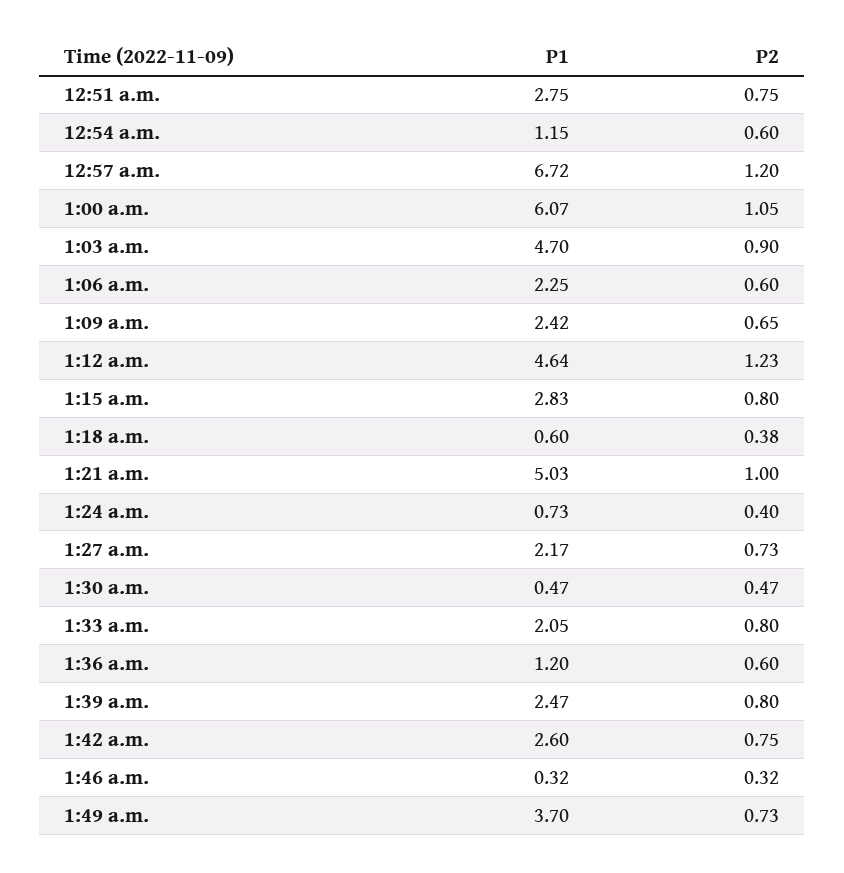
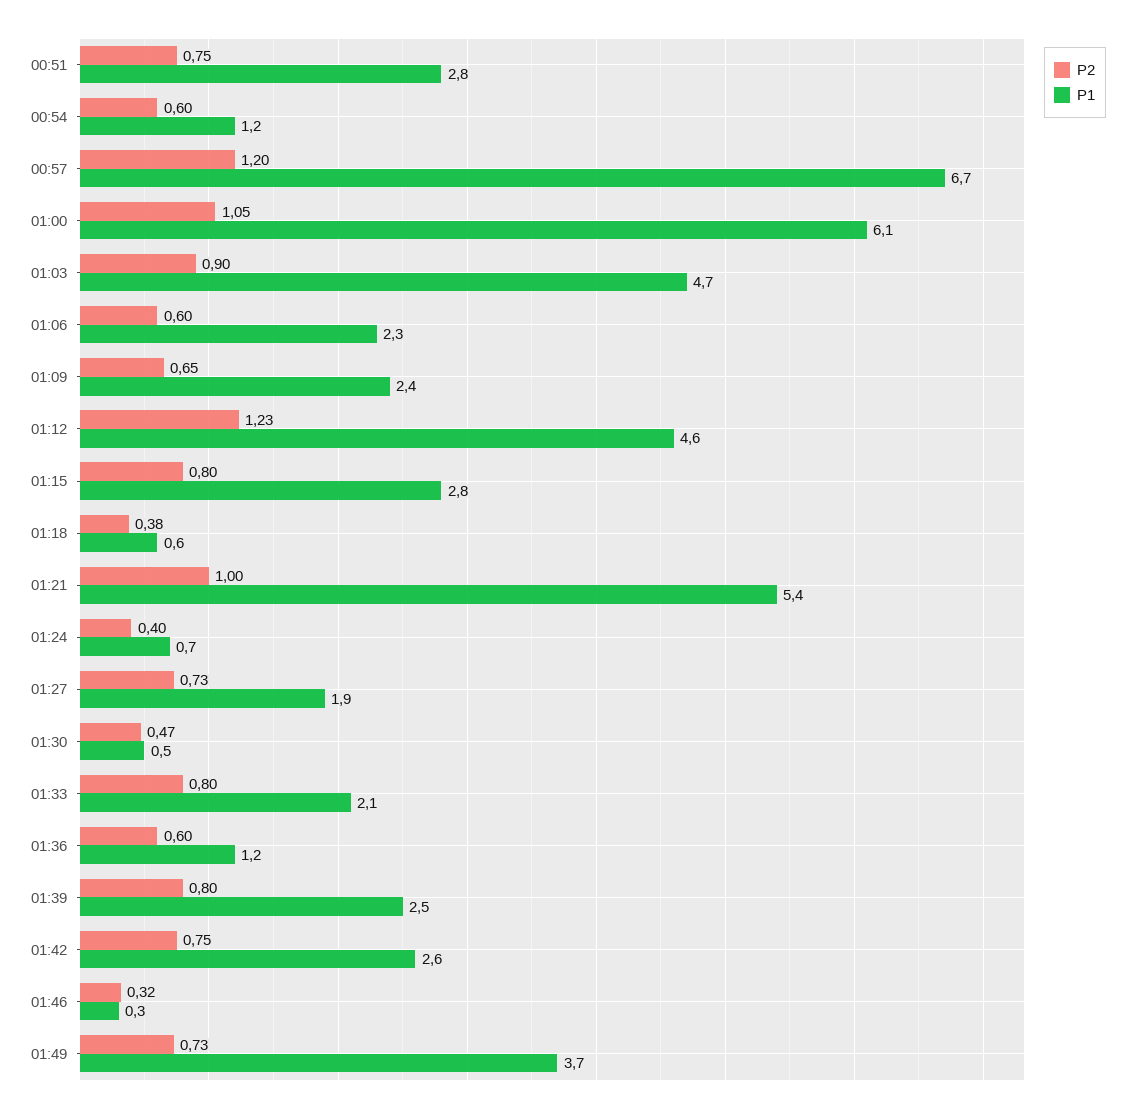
  {
    "P1": {
      "12:51 a.m.": 2.75,
      "12:54 a.m.": 1.15,
      "12:57 a.m.": 6.72,
      "1:00 a.m.": 6.07,
      "1:03 a.m.": 4.7,
      "1:06 a.m.": 2.25,
      "1:09 a.m.": 2.42,
      "1:12 a.m.": 4.64,
      "1:15 a.m.": 2.83,
      "1:18 a.m.": 0.6,
-     "1:21 a.m.": 5.03,
+     "1:21 a.m.": 5.4,
      "1:24 a.m.": 0.73,
-     "1:27 a.m.": 2.17,
+     "1:27 a.m.": 1.9,
      "1:30 a.m.": 0.47,
      "1:33 a.m.": 2.05,
      "1:36 a.m.": 1.2,
      "1:39 a.m.": 2.47,
      "1:42 a.m.": 2.6,
      "1:46 a.m.": 0.32,
      "1:49 a.m.": 3.7
    },
    "P2": {
      "12:51 a.m.": 0.75,
      "12:54 a.m.": 0.6,
      "12:57 a.m.": 1.2,
      "1:00 a.m.": 1.05,
      "1:03 a.m.": 0.9,
      "1:06 a.m.": 0.6,
      "1:09 a.m.": 0.65,
      "1:12 a.m.": 1.23,
      "1:15 a.m.": 0.8,
      "1:18 a.m.": 0.38,
      "1:21 a.m.": 1,
      "1:24 a.m.": 0.4,
      "1:27 a.m.": 0.73,
      "1:30 a.m.": 0.47,
      "1:33 a.m.": 0.8,
      "1:36 a.m.": 0.6,
      "1:39 a.m.": 0.8,
      "1:42 a.m.": 0.75,
      "1:46 a.m.": 0.32,
      "1:49 a.m.": 0.73
    }
  }

